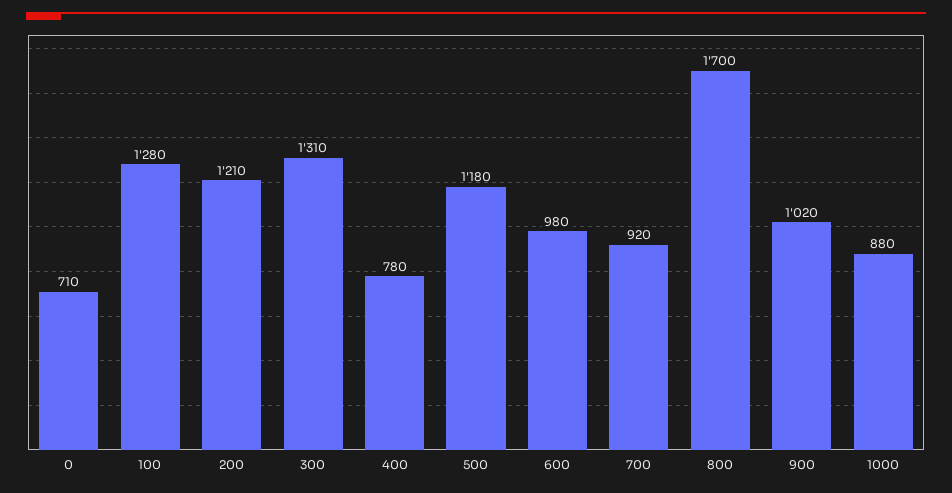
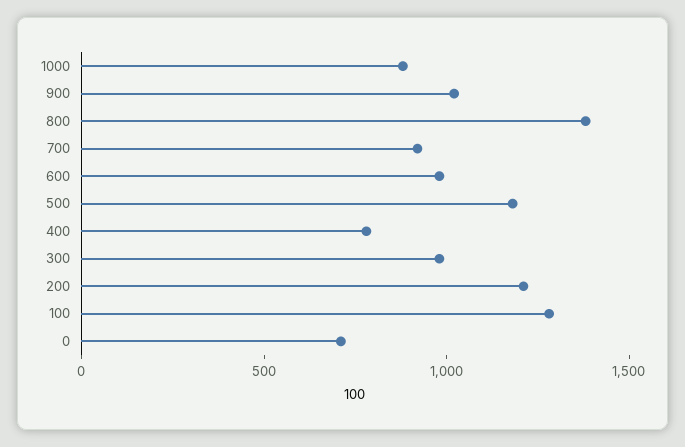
  {
    "0": 710,
    "100": 1280,
    "200": 1210,
-   "300": 1310,
+   "300": 1000,
    "400": 780,
    "500": 1180,
    "600": 980,
    "700": 920,
-   "800": 1700,
+   "800": 1400,
    "900": 1020,
    "1000": 880
  }

